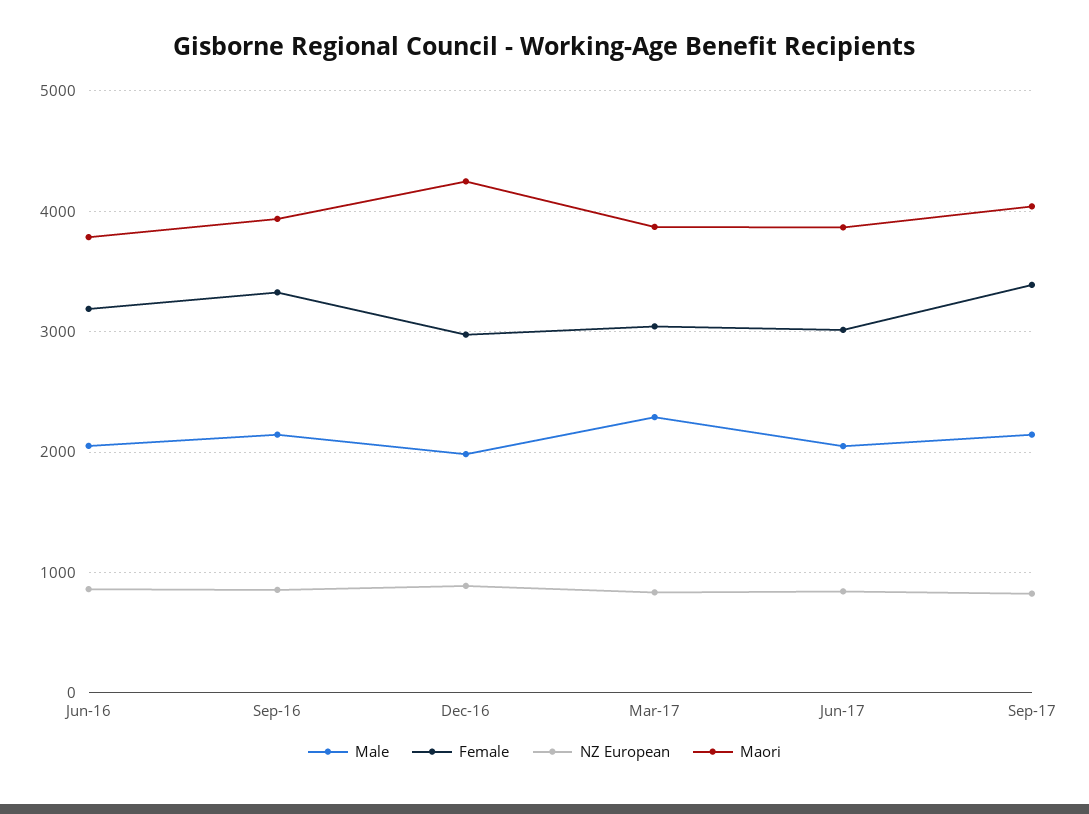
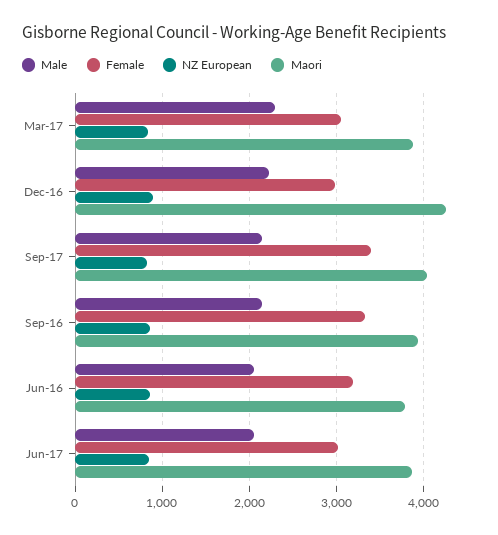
  {
    "Male": {
      "Jun-16": 2100,
      "Sep-16": 2100,
-     "Dec-16": 2000,
+     "Dec-16": 2200,
      "Mar-17": 2300,
      "Jun-17": 2000,
      "Sep-17": 2100
    },
    "Female": {
      "Jun-16": 3200,
      "Sep-16": 3300,
      "Dec-16": 3000,
      "Mar-17": 3000,
      "Jun-17": 3000,
      "Sep-17": 3400
    },
    "NZ European": {
      "Jun-16": 900,
      "Sep-16": 900,
      "Dec-16": 900,
      "Mar-17": 800,
      "Jun-17": 800,
      "Sep-17": 800
    },
    "Maori": {
      "Jun-16": 3800,
      "Sep-16": 3900,
      "Dec-16": 4200,
      "Mar-17": 3900,
      "Jun-17": 3900,
      "Sep-17": 4000
    }
  }

